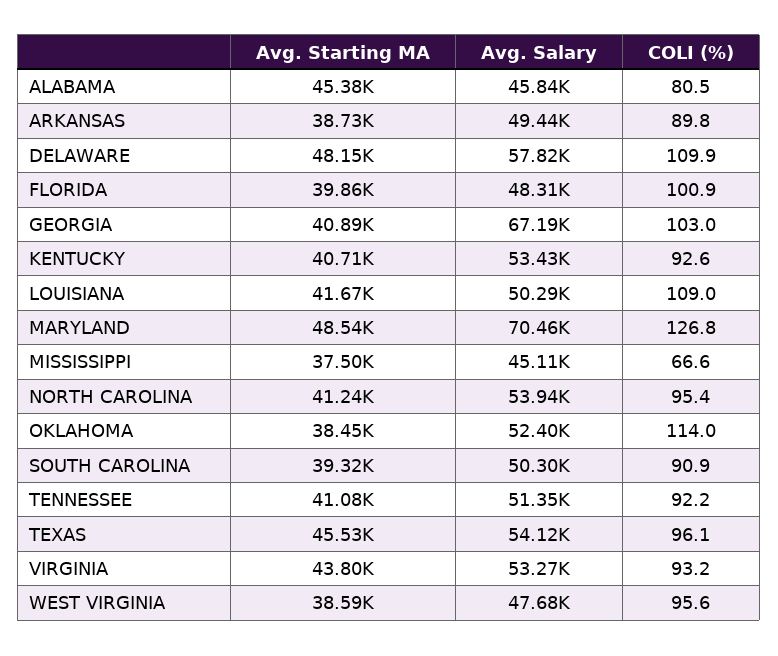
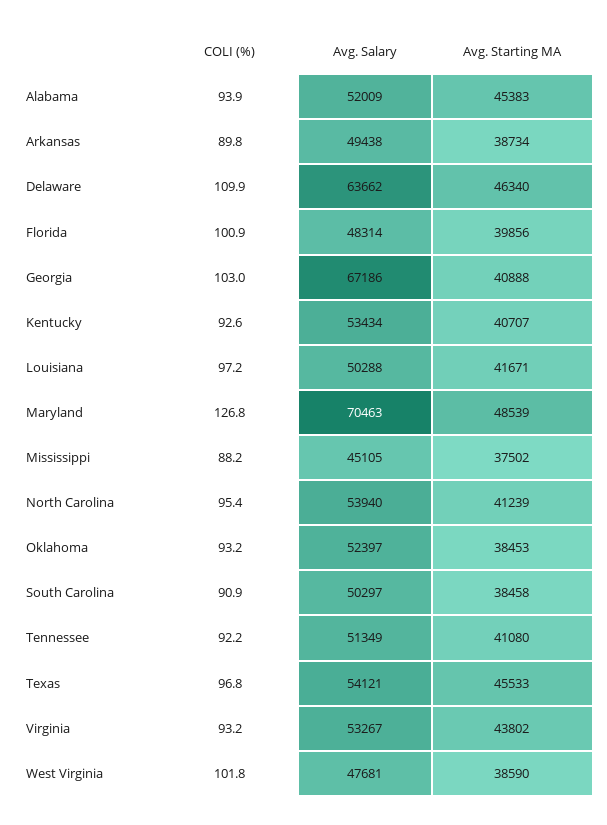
  {
    "Avg. Starting MA": {
      "ALABAMA": 45383,
      "ARKANSAS": 38734,
-     "DELAWARE": 48150,
+     "DELAWARE": 46340,
      "FLORIDA": 39856,
      "GEORGIA": 40888,
      "KENTUCKY": 40707,
      "LOUISIANA": 41671,
      "MARYLAND": 48539,
      "MISSISSIPPI": 37502,
      "NORTH CAROLINA": 41239,
      "OKLAHOMA": 38453,
-     "SOUTH CAROLINA": 39320,
+     "SOUTH CAROLINA": 38458,
      "TENNESSEE": 41080,
      "TEXAS": 45533,
      "VIRGINIA": 43802,
      "WEST VIRGINIA": 38590
    },
    "Avg. Salary": {
-     "ALABAMA": 45840,
+     "ALABAMA": 52009,
      "ARKANSAS": 49438,
-     "DELAWARE": 57820,
+     "DELAWARE": 63662,
      "FLORIDA": 48314,
      "GEORGIA": 67186,
      "KENTUCKY": 53434,
      "LOUISIANA": 50288,
      "MARYLAND": 70463,
      "MISSISSIPPI": 45105,
      "NORTH CAROLINA": 53940,
      "OKLAHOMA": 52397,
      "SOUTH CAROLINA": 50297,
      "TENNESSEE": 51349,
      "TEXAS": 54121,
      "VIRGINIA": 53267,
      "WEST VIRGINIA": 47681
    },
    "COLI (%)": {
-     "ALABAMA": 80.5,
+     "ALABAMA": 93.9,
      "ARKANSAS": 89.8,
      "DELAWARE": 109.9,
      "FLORIDA": 100.9,
      "GEORGIA": 103,
      "KENTUCKY": 92.6,
-     "LOUISIANA": 109,
+     "LOUISIANA": 97.2,
      "MARYLAND": 126.8,
-     "MISSISSIPPI": 66.6,
+     "MISSISSIPPI": 88.2,
      "NORTH CAROLINA": 95.4,
-     "OKLAHOMA": 114,
+     "OKLAHOMA": 93.2,
      "SOUTH CAROLINA": 90.9,
      "TENNESSEE": 92.2,
-     "TEXAS": 96.1,
+     "TEXAS": 96.8,
      "VIRGINIA": 93.2,
-     "WEST VIRGINIA": 95.6
+     "WEST VIRGINIA": 101.8
    }
  }

